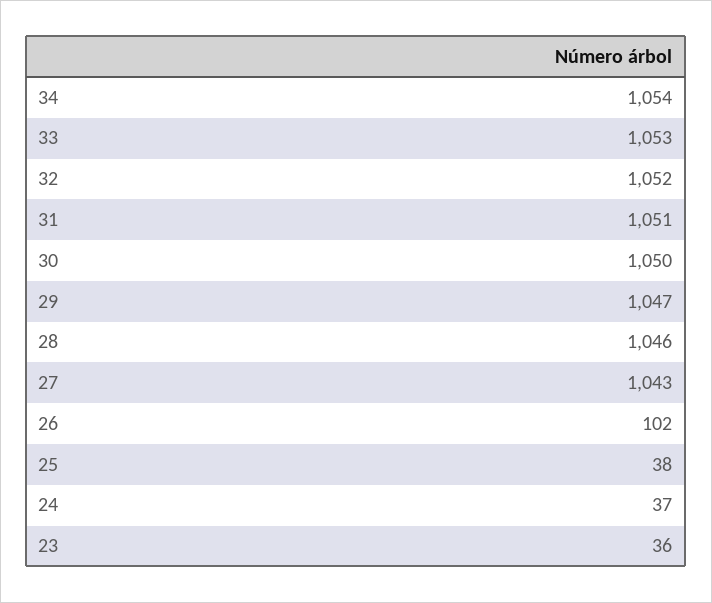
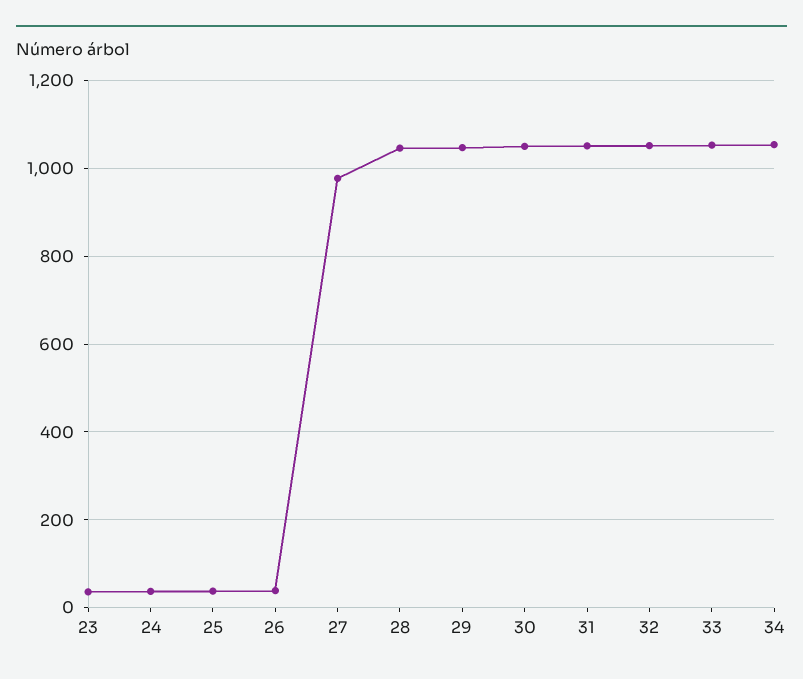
  {
    "34": 1054,
    "33": 1053,
    "32": 1052,
    "31": 1051,
    "30": 1050,
    "29": 1047,
    "28": 1046,
-   "27": 1043,
+   "27": 980,
-   "26": 102,
+   "26": 40,
    "25": 38,
    "24": 37,
    "23": 36
  }

